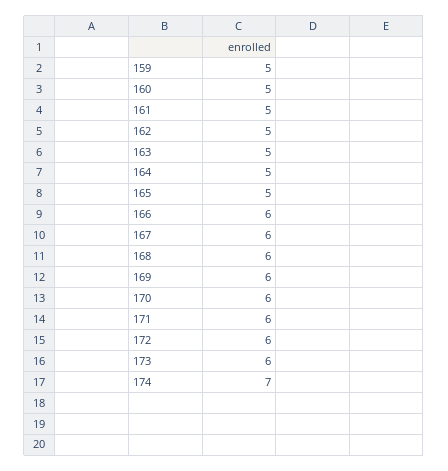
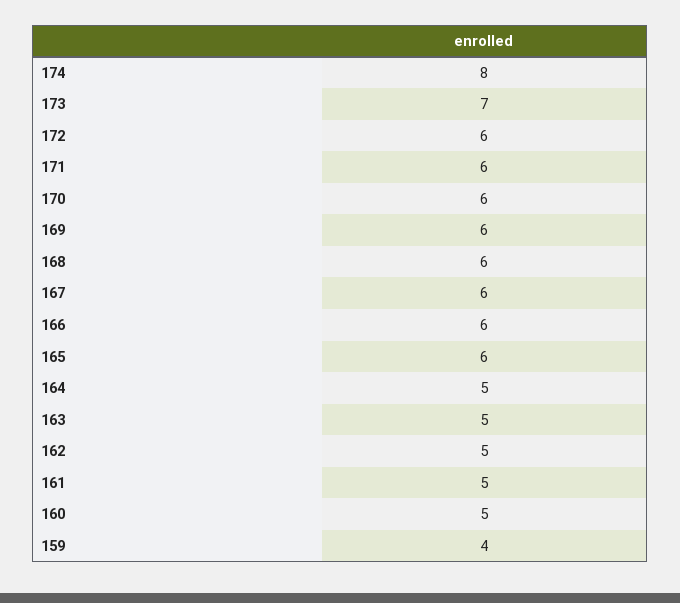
  {
-   "159": 5,
+   "159": 4,
    "160": 5,
    "161": 5,
    "162": 5,
    "163": 5,
    "164": 5,
-   "165": 5,
+   "165": 6,
    "166": 6,
    "167": 6,
    "168": 6,
    "169": 6,
    "170": 6,
    "171": 6,
    "172": 6,
-   "173": 6,
+   "173": 7,
-   "174": 7
+   "174": 8
  }

